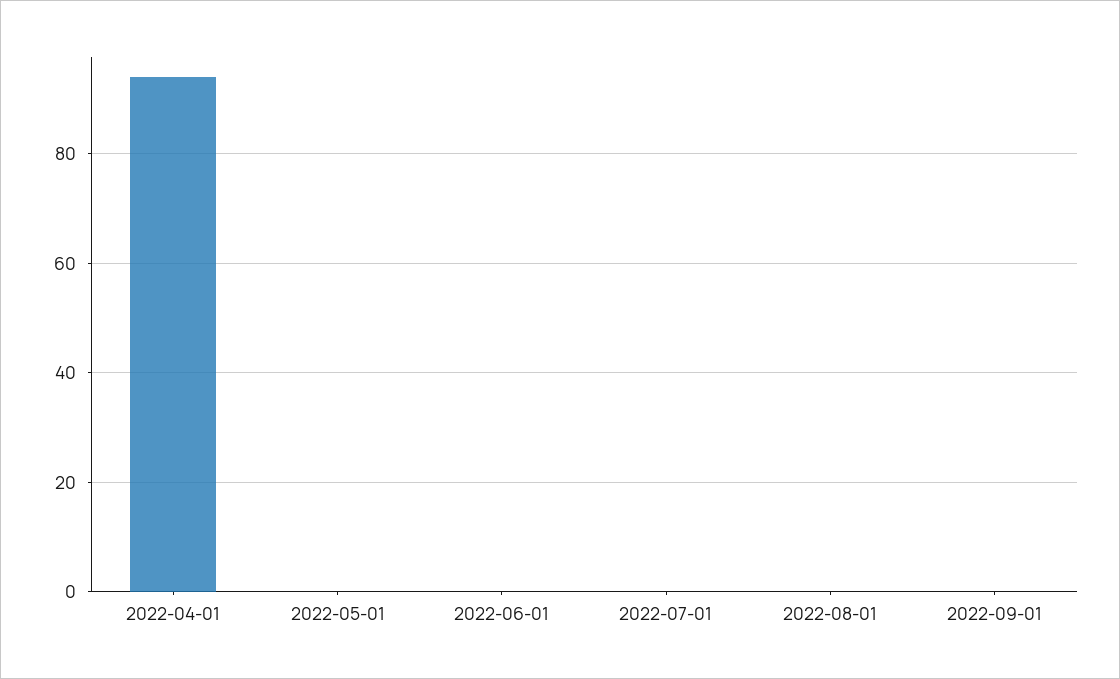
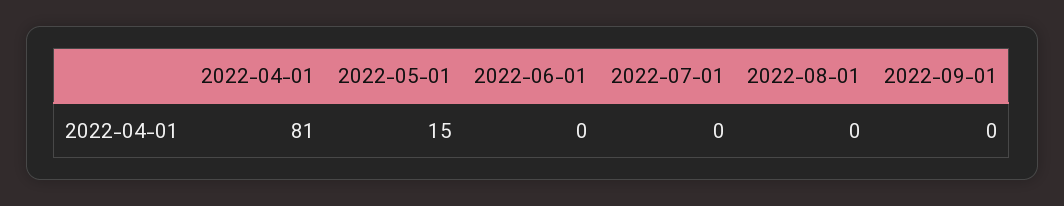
  {
-   "2022-04-01": 95,
+   "2022-04-01": 81,
-   "2022-05-01": 0,
+   "2022-05-01": 15,
    "2022-06-01": 0,
    "2022-07-01": 0,
    "2022-08-01": 0,
    "2022-09-01": 0
  }

